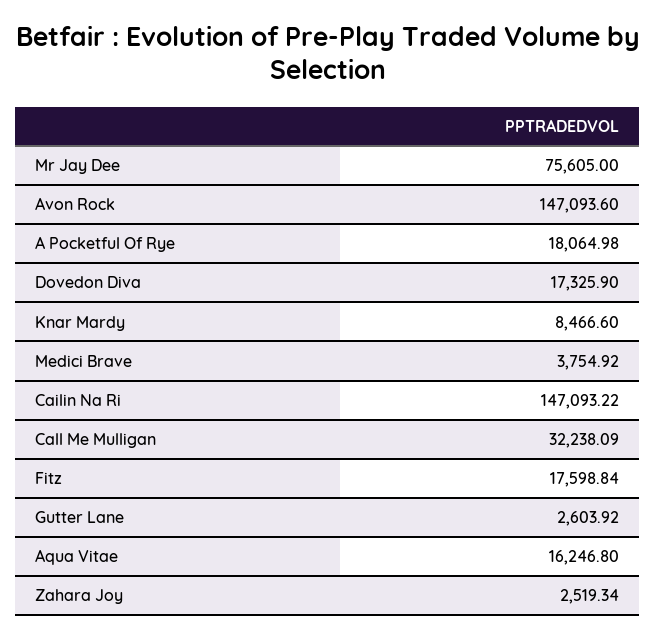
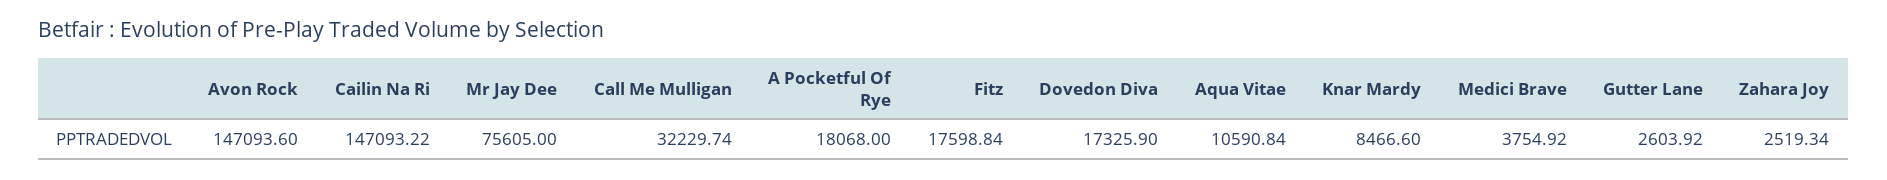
  {
    "Mr Jay Dee": 75605,
    "Avon Rock": 147093.6,
-   "A Pocketful Of Rye": 18064.98,
+   "A Pocketful Of Rye": 18068,
    "Dovedon Diva": 17325.9,
    "Knar Mardy": 8466.6,
    "Medici Brave": 3754.92,
    "Cailin Na Ri": 147093.22,
-   "Call Me Mulligan": 32238.09,
+   "Call Me Mulligan": 32229.74,
    "Fitz": 17598.84,
    "Gutter Lane": 2603.92,
-   "Aqua Vitae": 16246.8,
+   "Aqua Vitae": 10590.84,
    "Zahara Joy": 2519.34
  }

